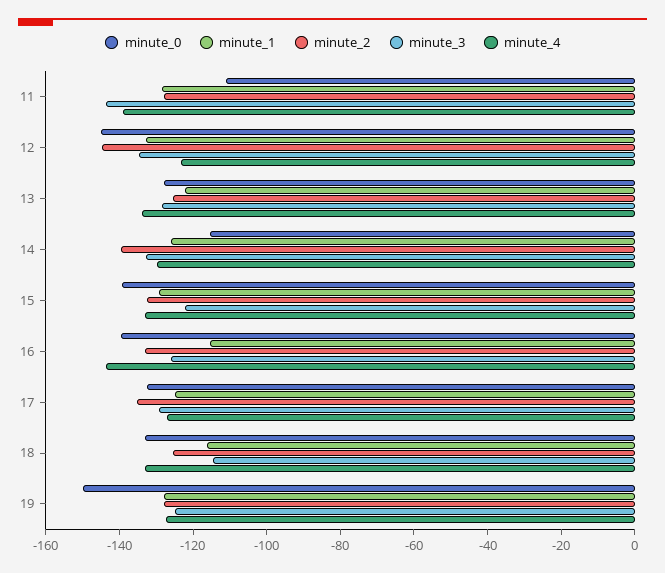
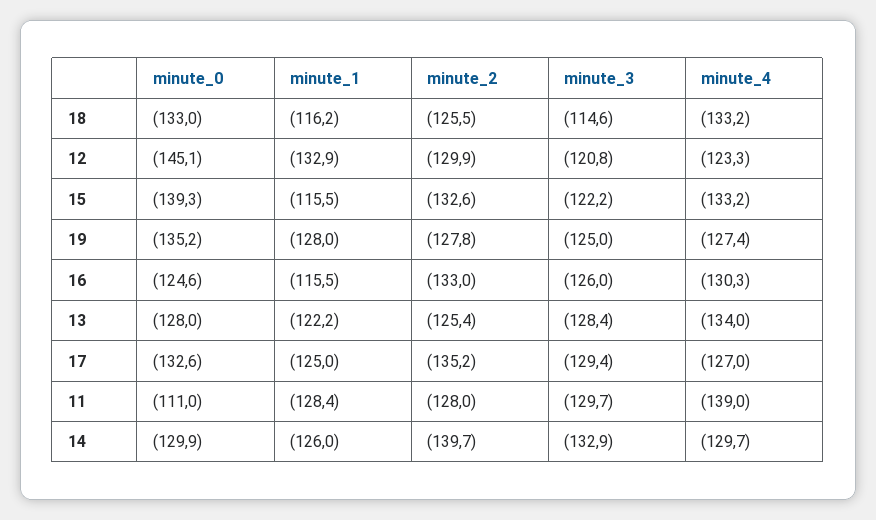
  {
    "minute_0": {
      "11": -111,
      "12": -145.1,
      "13": -128,
-     "14": -115,
+     "14": -129.9,
      "15": -139.3,
-     "16": -140,
+     "16": -124.6,
      "17": -132.6,
      "18": -133,
-     "19": -150
+     "19": -135.2
    },
    "minute_1": {
      "11": -128.4,
      "12": -132.9,
      "13": -122.2,
      "14": -126,
-     "15": -130,
+     "15": -115.5,
      "16": -115.5,
      "17": -125,
      "18": -116.2,
      "19": -128
    },
    "minute_2": {
      "11": -128,
-     "12": -145,
+     "12": -129.9,
      "13": -125.4,
      "14": -139.7,
      "15": -132.6,
      "16": -133,
      "17": -135.2,
      "18": -125.5,
      "19": -127.8
    },
    "minute_3": {
-     "11": -145,
+     "11": -129.7,
-     "12": -135,
+     "12": -120.8,
      "13": -128.4,
      "14": -132.9,
      "15": -122.2,
      "16": -126,
      "17": -129.4,
      "18": -114.6,
      "19": -125
    },
    "minute_4": {
      "11": -139,
      "12": -123.3,
      "13": -134,
      "14": -129.7,
      "15": -133.2,
-     "16": -145,
+     "16": -130.3,
      "17": -127,
      "18": -133.2,
      "19": -127.4
    }
  }

